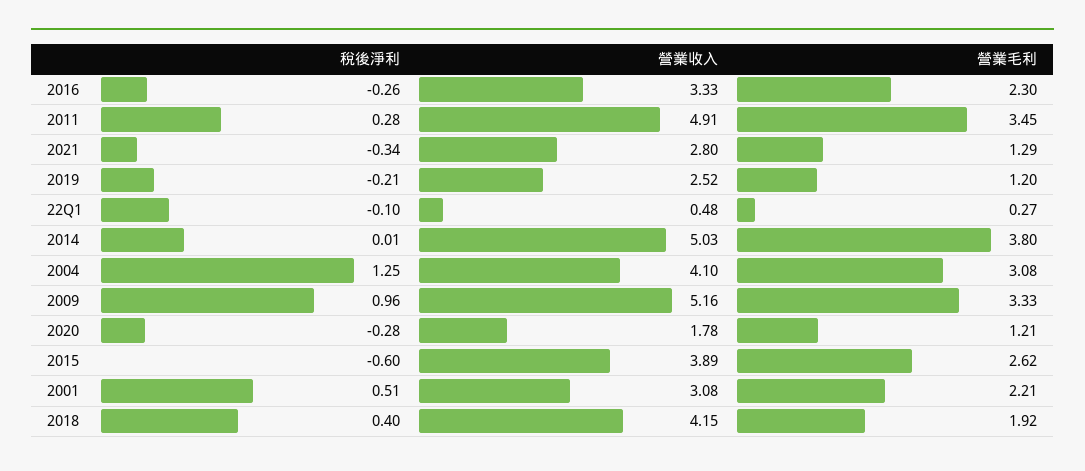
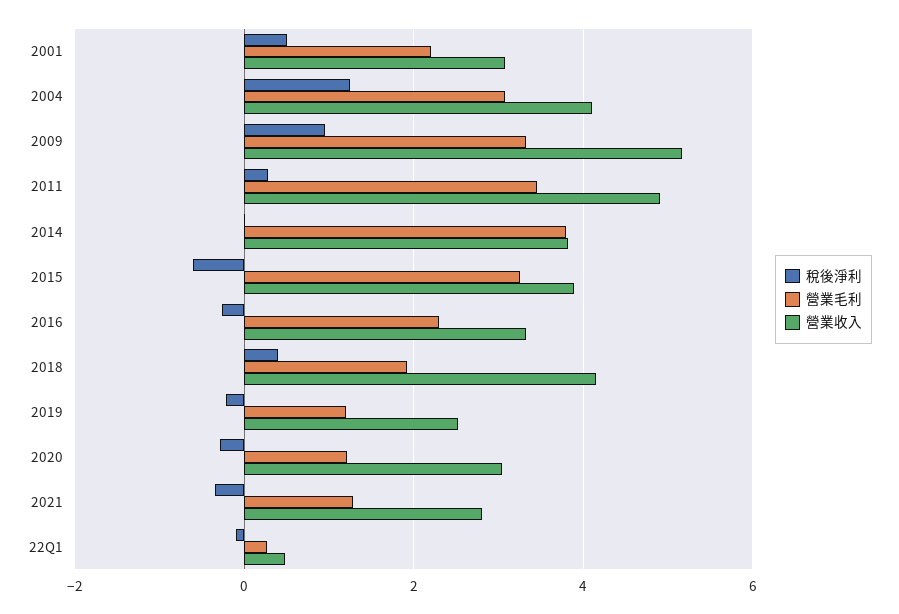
  {
    "稅後淨利": {
      "2016": -0.26,
      "2011": 0.28,
      "2021": -0.34,
      "2019": -0.21,
      "22Q1": -0.1,
      "2014": 0.01,
      "2004": 1.25,
      "2009": 0.96,
      "2020": -0.28,
      "2015": -0.6,
      "2001": 0.51,
      "2018": 0.4
    },
    "營業收入": {
      "2016": 3.33,
      "2011": 4.91,
      "2021": 2.8,
      "2019": 2.52,
      "22Q1": 0.48,
-     "2014": 5.03,
+     "2014": 3.8,
      "2004": 4.1,
      "2009": 5.16,
-     "2020": 1.78,
+     "2020": 3,
      "2015": 3.89,
      "2001": 3.08,
      "2018": 4.15
    },
    "營業毛利": {
      "2016": 2.3,
      "2011": 3.45,
      "2021": 1.29,
      "2019": 1.2,
      "22Q1": 0.27,
      "2014": 3.8,
      "2004": 3.08,
      "2009": 3.33,
      "2020": 1.21,
-     "2015": 2.62,
+     "2015": 3.2,
      "2001": 2.21,
      "2018": 1.92
    }
  }

